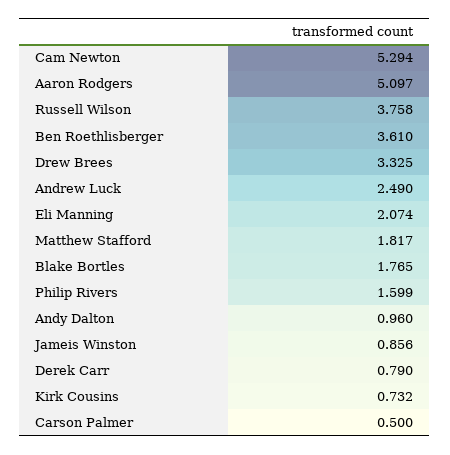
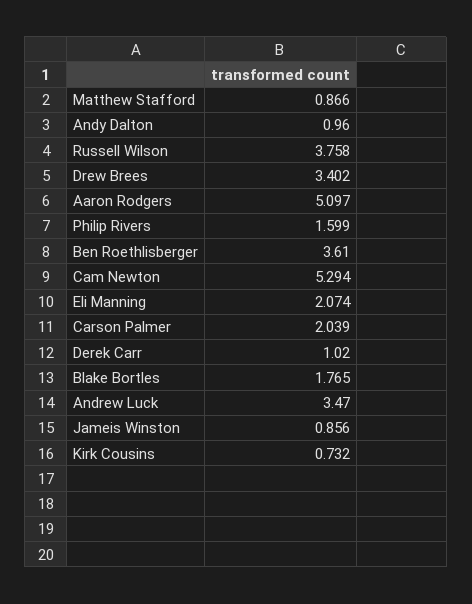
  {
    "Cam Newton": 5.294,
    "Aaron Rodgers": 5.097,
    "Russell Wilson": 3.758,
    "Ben Roethlisberger": 3.61,
-   "Drew Brees": 3.325,
+   "Drew Brees": 3.402,
-   "Andrew Luck": 2.49,
+   "Andrew Luck": 3.47,
    "Eli Manning": 2.074,
-   "Matthew Stafford": 1.817,
+   "Matthew Stafford": 0.866,
    "Blake Bortles": 1.765,
    "Philip Rivers": 1.599,
    "Andy Dalton": 0.96,
    "Jameis Winston": 0.856,
-   "Derek Carr": 0.79,
+   "Derek Carr": 1.02,
    "Kirk Cousins": 0.732,
-   "Carson Palmer": 0.5
+   "Carson Palmer": 2.039
  }

